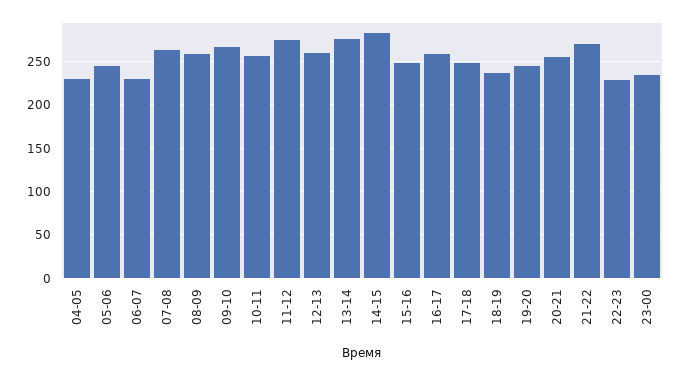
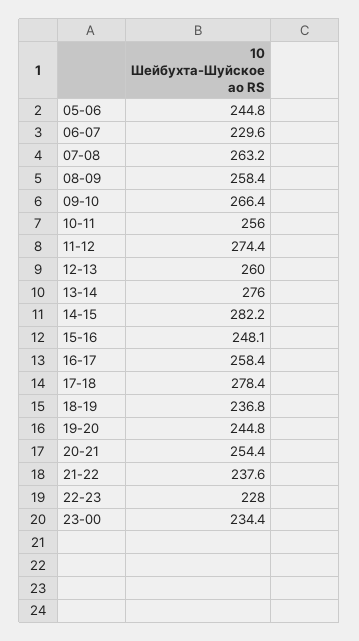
  {
-   "04-05": 230,
    "05-06": 244.8,
    "06-07": 229.6,
    "07-08": 263.2,
    "08-09": 258.4,
    "09-10": 266.4,
    "10-11": 256,
    "11-12": 274.4,
    "12-13": 260,
    "13-14": 276,
    "14-15": 282.2,
    "15-16": 248.1,
    "16-17": 258.4,
-   "17-18": 250,
+   "17-18": 278.4,
    "18-19": 236.8,
    "19-20": 244.8,
    "20-21": 254.4,
-   "21-22": 270,
+   "21-22": 237.6,
    "22-23": 228,
    "23-00": 234.4
  }

